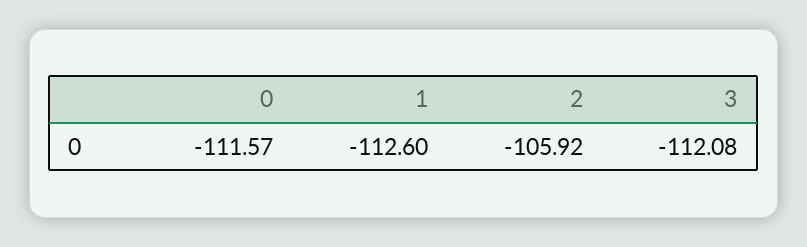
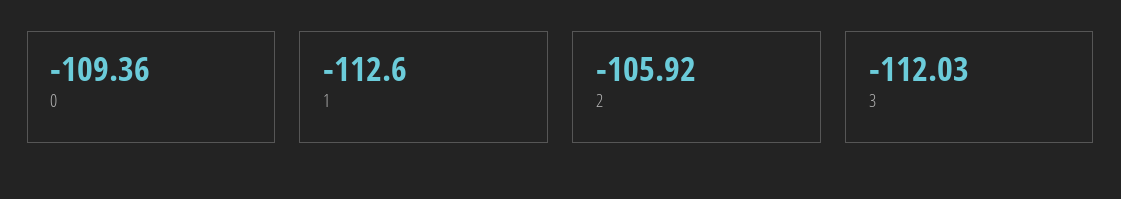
  {
-   "0": -111.57,
+   "0": -109.36,
    "1": -112.6,
    "2": -105.92,
-   "3": -112.08
+   "3": -112.03
  }

